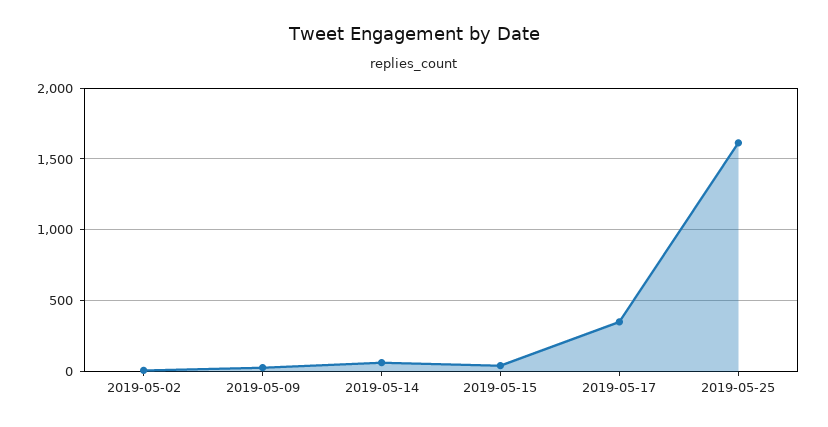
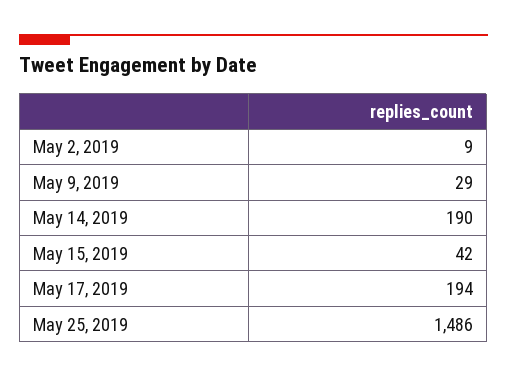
  {
    "2019-05-02": 9,
    "2019-05-09": 29,
-   "2019-05-14": 50,
+   "2019-05-14": 190,
    "2019-05-15": 42,
-   "2019-05-17": 350,
+   "2019-05-17": 194,
-   "2019-05-25": 1600
+   "2019-05-25": 1486
  }

